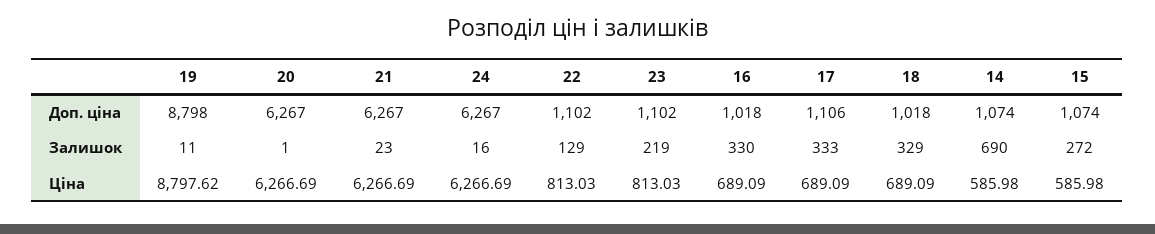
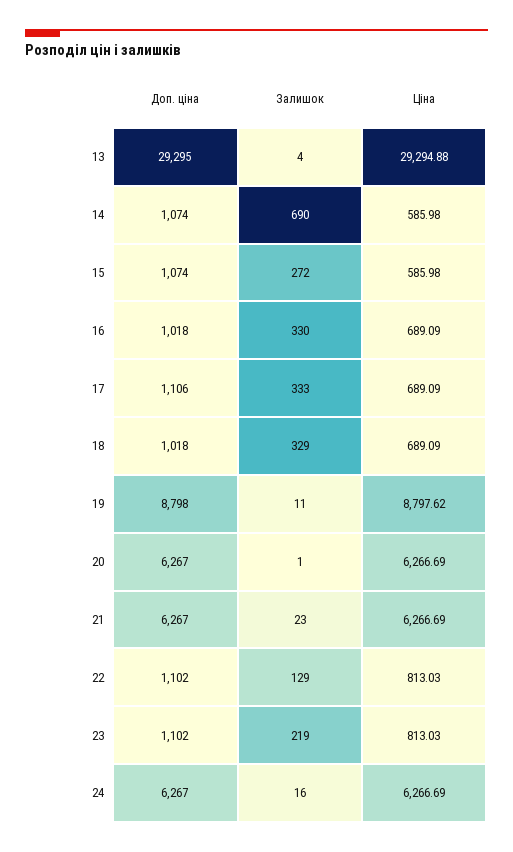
  {
    "19": {
      "Доп. ціна": 8798,
      "Залишок": 11,
      "Ціна": 8797.62
    },
    "20": {
      "Доп. ціна": 6267,
      "Залишок": 1,
      "Ціна": 6266.69
    },
    "21": {
      "Доп. ціна": 6267,
      "Залишок": 23,
      "Ціна": 6266.69
    },
    "24": {
      "Доп. ціна": 6267,
      "Залишок": 16,
      "Ціна": 6266.69
    },
    "22": {
      "Доп. ціна": 1102,
      "Залишок": 129,
      "Ціна": 813.03
    },
    "23": {
      "Доп. ціна": 1102,
      "Залишок": 219,
      "Ціна": 813.03
    },
    "16": {
      "Доп. ціна": 1018,
      "Залишок": 330,
      "Ціна": 689.09
    },
    "17": {
      "Доп. ціна": 1106,
      "Залишок": 333,
      "Ціна": 689.09
    },
    "18": {
      "Доп. ціна": 1018,
      "Залишок": 329,
      "Ціна": 689.09
    },
    "14": {
      "Доп. ціна": 1074,
      "Залишок": 690,
      "Ціна": 585.98
    },
    "15": {
      "Доп. ціна": 1074,
      "Залишок": 272,
      "Ціна": 585.98
-   }
+   },
+   "13": {
+     "Доп. ціна": 29295,
+     "Залишок": 4,
+     "Ціна": 29294.88
+   }
  }

